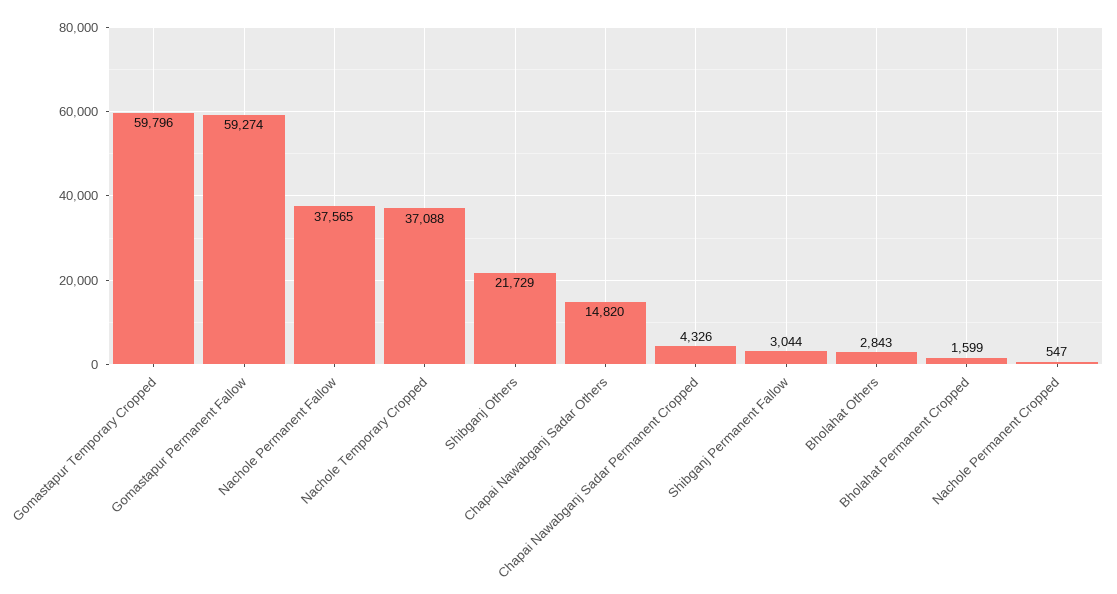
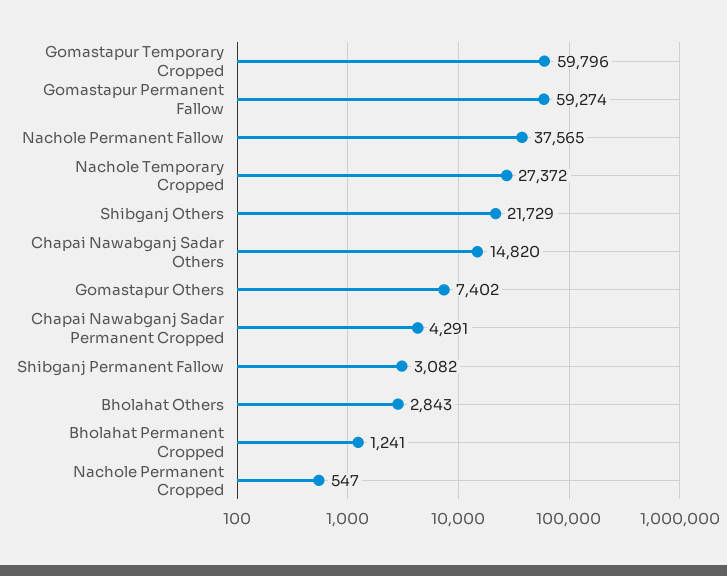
  {
    "Gomastapur Temporary Cropped": 59796,
    "Gomastapur Permanent Fallow": 59274,
    "Nachole Permanent Fallow": 37565,
-   "Nachole Temporary Cropped": 37088,
+   "Nachole Temporary Cropped": 27372,
    "Shibganj Others": 21729,
    "Chapai Nawabganj Sadar Others": 14820,
-   "Chapai Nawabganj Sadar Permanent Cropped": 4326,
+   "Chapai Nawabganj Sadar Permanent Cropped": 4291,
-   "Shibganj Permanent Fallow": 3044,
+   "Shibganj Permanent Fallow": 3082,
    "Bholahat Others": 2843,
-   "Bholahat Permanent Cropped": 1599,
+   "Bholahat Permanent Cropped": 1241,
-   "Nachole Permanent Cropped": 547
+   "Nachole Permanent Cropped": 547,
+   "Gomastapur Others": 7402
  }

